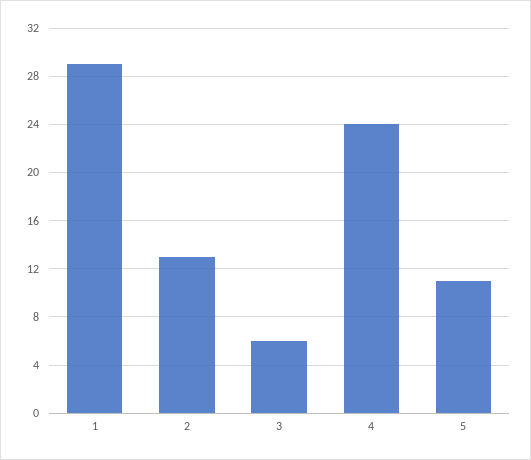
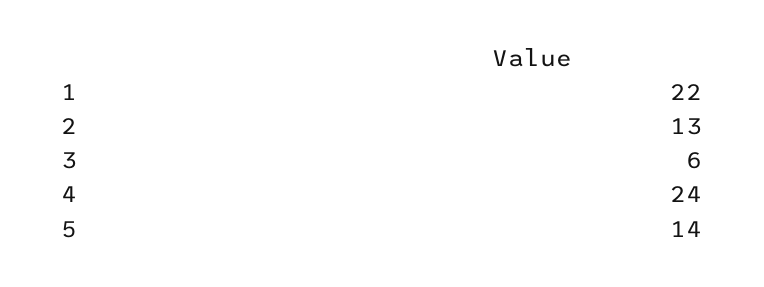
  {
-   "1": 29,
+   "1": 22,
    "2": 13,
    "3": 6,
    "4": 24,
-   "5": 11
+   "5": 14
  }

